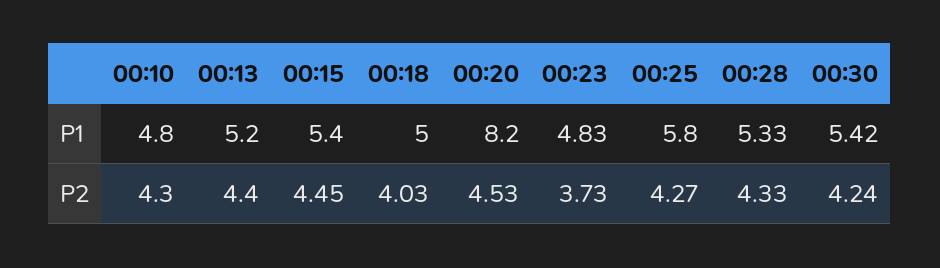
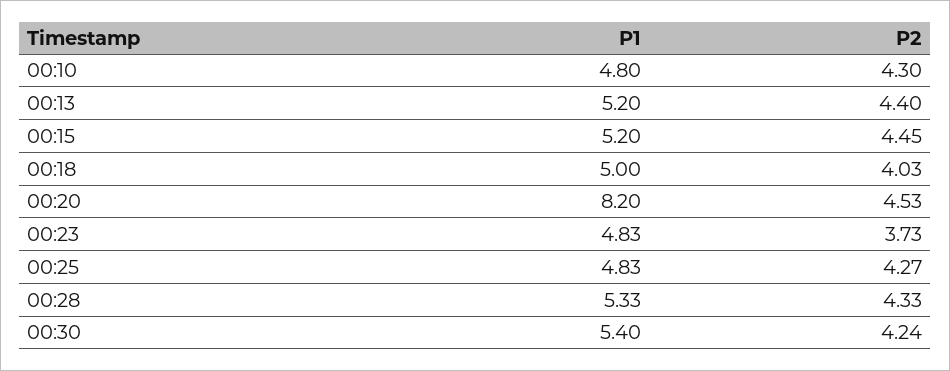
  {
    "00:10": {
      "P1": 4.8,
      "P2": 4.3
    },
    "00:13": {
      "P1": 5.2,
      "P2": 4.4
    },
    "00:15": {
-     "P1": 5.4,
+     "P1": 5.2,
      "P2": 4.45
    },
    "00:18": {
      "P1": 5,
      "P2": 4.03
    },
    "00:20": {
      "P1": 8.2,
      "P2": 4.53
    },
    "00:23": {
      "P1": 4.83,
      "P2": 3.73
    },
    "00:25": {
-     "P1": 5.8,
+     "P1": 4.83,
      "P2": 4.27
    },
    "00:28": {
      "P1": 5.33,
      "P2": 4.33
    },
    "00:30": {
-     "P1": 5.42,
+     "P1": 5.4,
      "P2": 4.24
    }
  }

